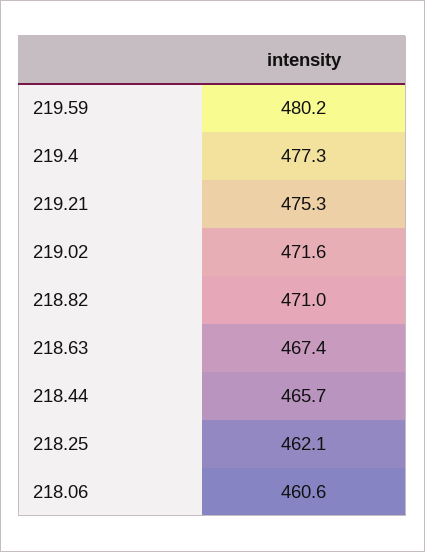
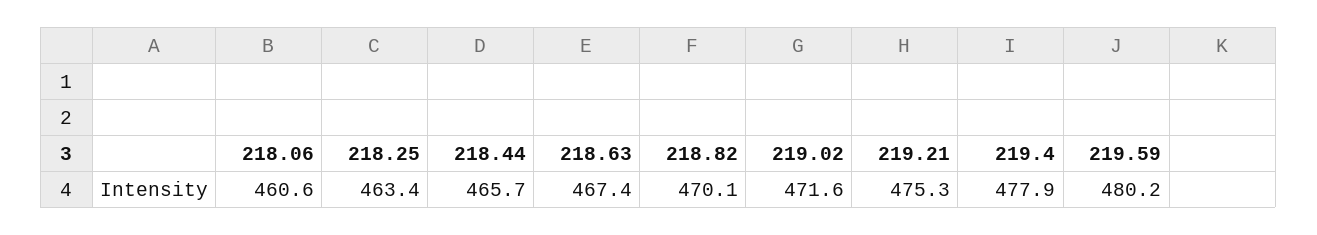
  {
    "219.59": 480.2,
-   "219.4": 477.3,
+   "219.4": 477.9,
    "219.21": 475.3,
    "219.02": 471.6,
-   "218.82": 471,
+   "218.82": 470.1,
    "218.63": 467.4,
    "218.44": 465.7,
-   "218.25": 462.1,
+   "218.25": 463.4,
    "218.06": 460.6
  }

